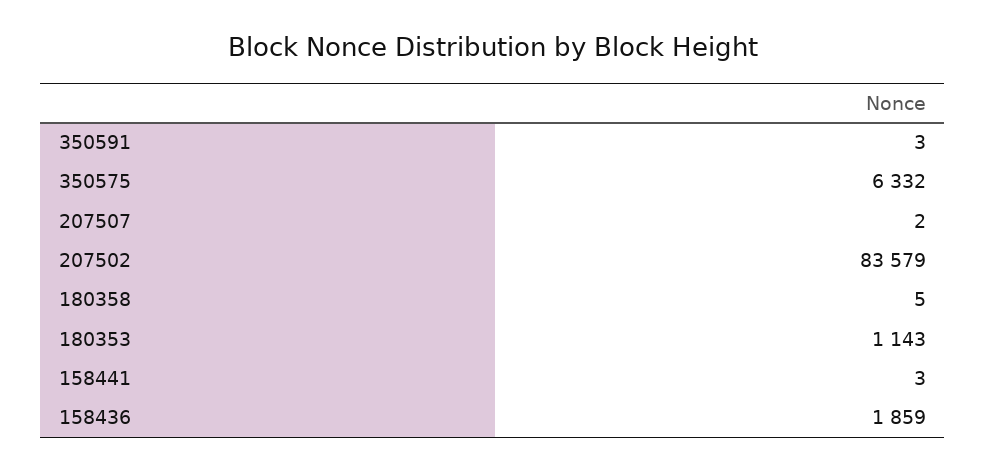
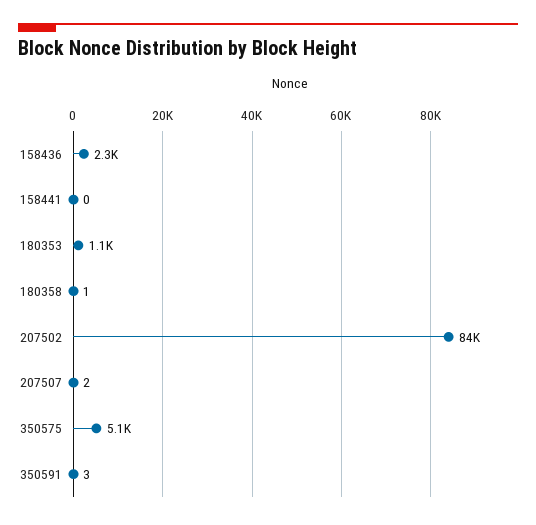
  {
    "350591": 3,
-   "350575": 6332,
+   "350575": 5100,
    "207507": 2,
    "207502": 83579,
-   "180358": 5,
+   "180358": 1,
    "180353": 1143,
-   "158441": 3,
+   "158441": 0,
-   "158436": 1859
+   "158436": 2300
  }

